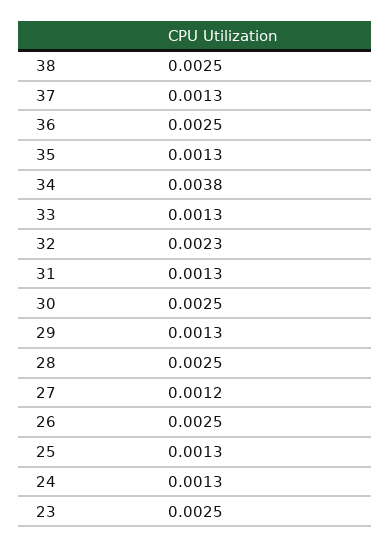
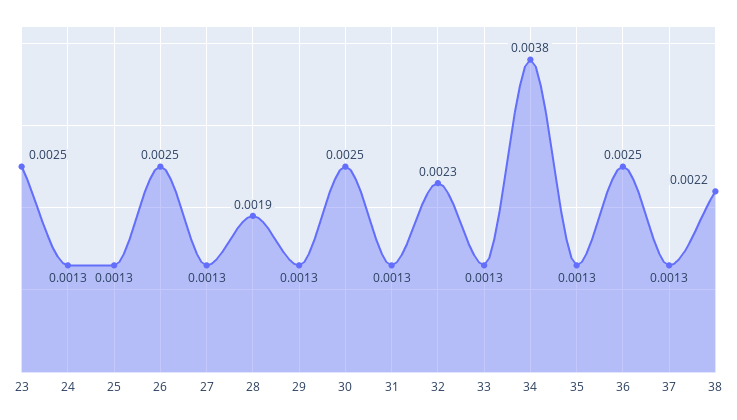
  {
-   "38": 0.0025,
+   "38": 0.0022,
    "37": 0.0013,
    "36": 0.0025,
    "35": 0.0013,
    "34": 0.0038,
    "33": 0.0013,
    "32": 0.0023,
    "31": 0.0013,
    "30": 0.0025,
    "29": 0.0013,
-   "28": 0.0025,
+   "28": 0.0019,
-   "27": 0.0012,
+   "27": 0.0013,
    "26": 0.0025,
    "25": 0.0013,
    "24": 0.0013,
    "23": 0.0025
  }

